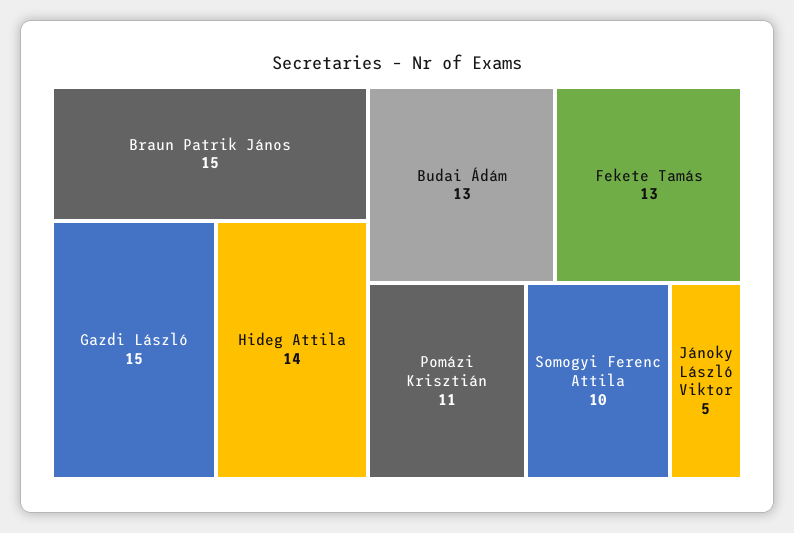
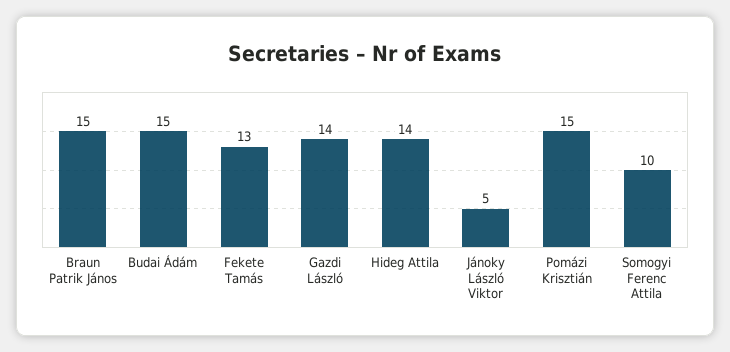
  {
    "Braun Patrik János": 15,
-   "Gazdi László": 15,
+   "Gazdi László": 14,
    "Hideg Attila": 14,
-   "Budai Ádám": 13,
+   "Budai Ádám": 15,
    "Fekete Tamás": 13,
-   "Pomázi Krisztián": 11,
+   "Pomázi Krisztián": 15,
    "Somogyi Ferenc Attila": 10,
    "Jánoky László Viktor": 5
  }

